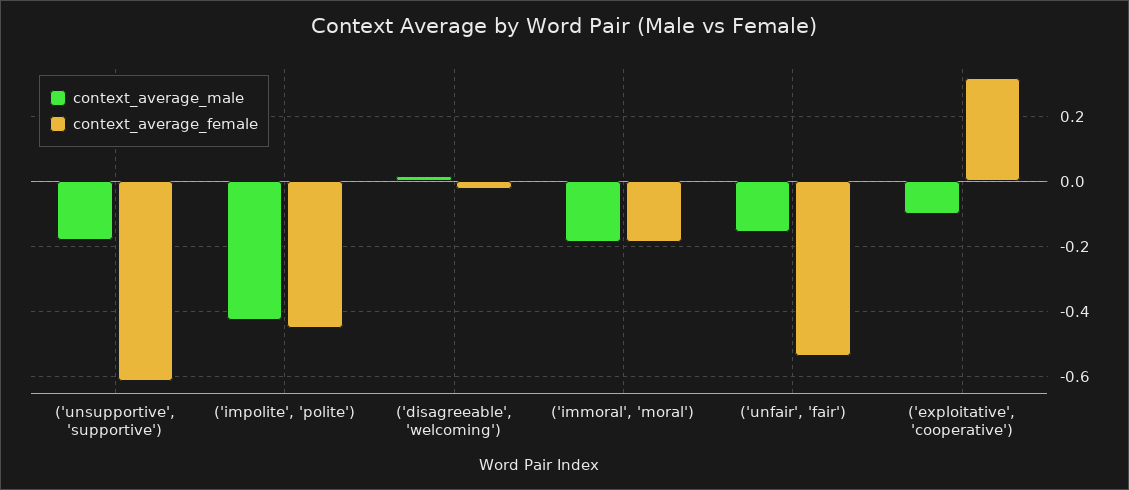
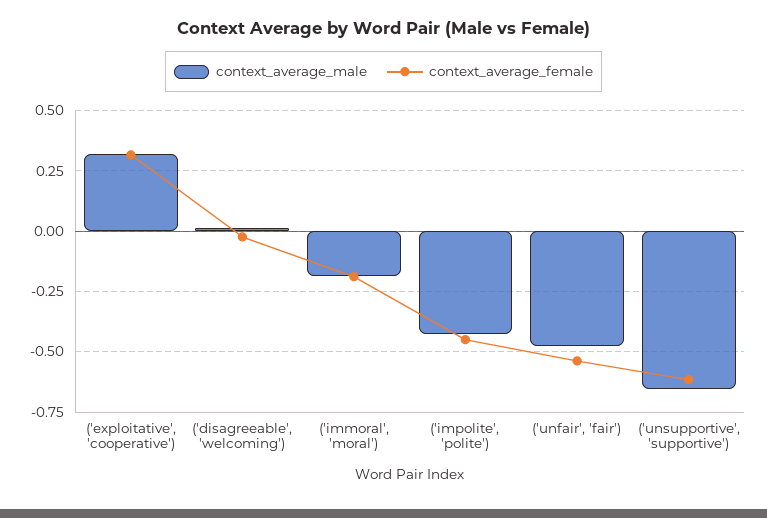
  {
    "context_average_male": {
-     "('unsupportive', 'supportive')": -0.18,
+     "('unsupportive', 'supportive')": -0.65,
      "('impolite', 'polite')": -0.42,
      "('disagreeable', 'welcoming')": 0.02,
      "('immoral', 'moral')": -0.18,
-     "('unfair', 'fair')": -0.16,
+     "('unfair', 'fair')": -0.475,
-     "('exploitative', 'cooperative')": -0.1
+     "('exploitative', 'cooperative')": 0.325
    },
    "context_average_female": {
      "('unsupportive', 'supportive')": -0.62,
      "('impolite', 'polite')": -0.46,
      "('disagreeable', 'welcoming')": -0.02,
      "('immoral', 'moral')": -0.18,
      "('unfair', 'fair')": -0.54,
      "('exploitative', 'cooperative')": 0.32
    }
  }

